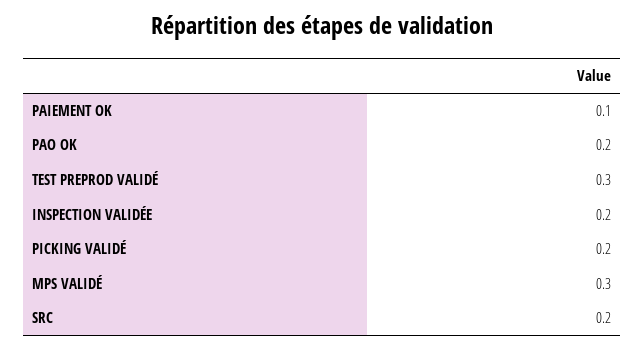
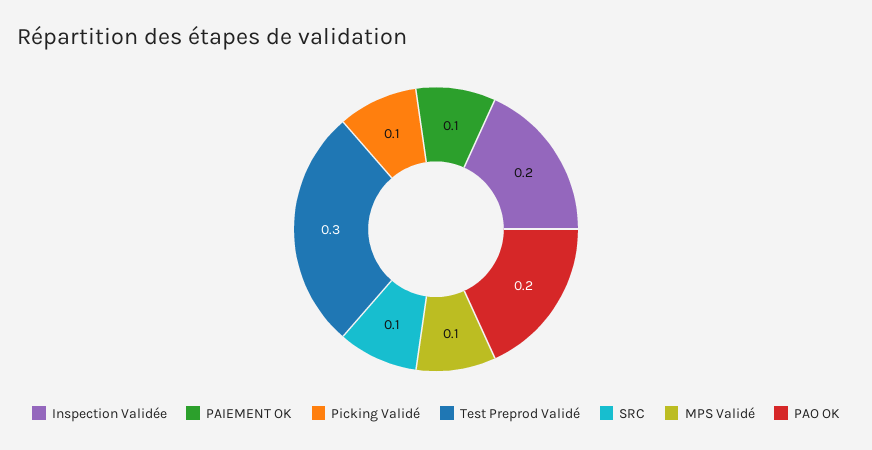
  {
    "PAIEMENT OK": 0.1,
    "PAO OK": 0.2,
    "TEST PREPROD VALIDÉ": 0.3,
    "INSPECTION VALIDÉE": 0.2,
-   "PICKING VALIDÉ": 0.2,
+   "PICKING VALIDÉ": 0.1,
-   "MPS VALIDÉ": 0.3,
+   "MPS VALIDÉ": 0.1,
-   "SRC": 0.2
+   "SRC": 0.1
  }

